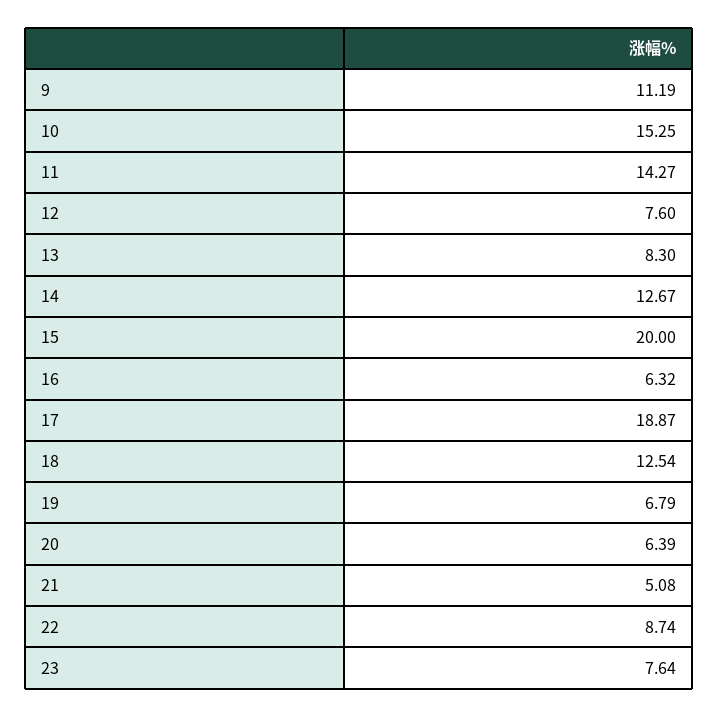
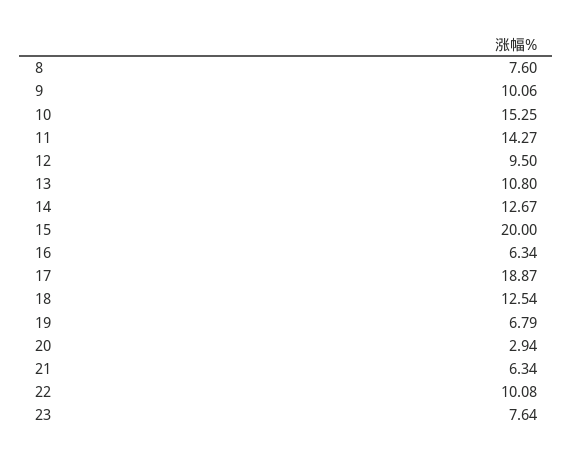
  {
-   "9": 11.19,
+   "9": 10.06,
    "10": 15.25,
    "11": 14.27,
-   "12": 7.6,
+   "12": 9.5,
-   "13": 8.3,
+   "13": 10.8,
    "14": 12.67,
    "15": 20,
-   "16": 6.32,
+   "16": 6.34,
    "17": 18.87,
    "18": 12.54,
    "19": 6.79,
-   "20": 6.39,
+   "20": 2.94,
-   "21": 5.08,
+   "21": 6.34,
-   "22": 8.74,
+   "22": 10.08,
-   "23": 7.64
+   "23": 7.64,
+   "8": 7.6
  }

